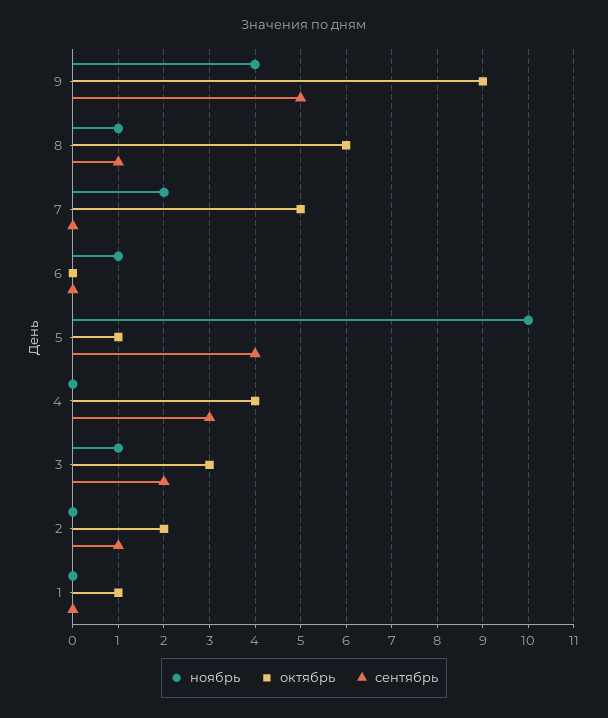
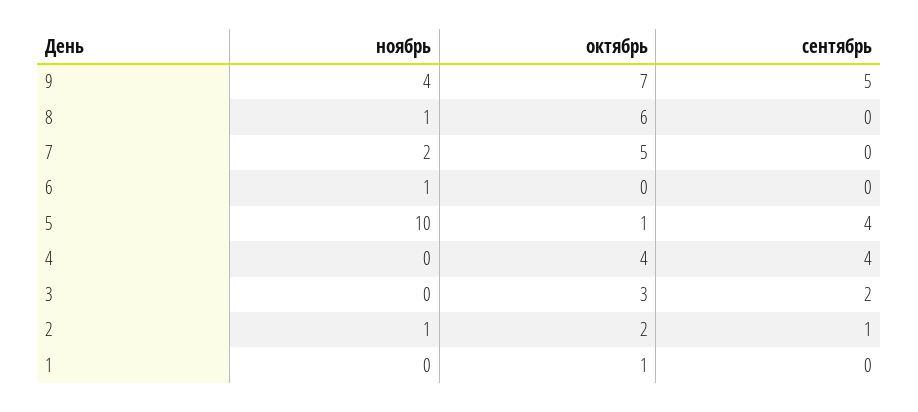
  {
    "ноябрь": {
      "9": 4,
      "8": 1,
      "7": 2,
      "6": 1,
      "5": 10,
      "4": 0,
-     "3": 1,
+     "3": 0,
-     "2": 0,
+     "2": 1,
      "1": 0
    },
    "октябрь": {
-     "9": 9,
+     "9": 7,
      "8": 6,
      "7": 5,
      "6": 0,
      "5": 1,
      "4": 4,
      "3": 3,
      "2": 2,
      "1": 1
    },
    "сентябрь": {
      "9": 5,
-     "8": 1,
+     "8": 0,
      "7": 0,
      "6": 0,
      "5": 4,
-     "4": 3,
+     "4": 4,
      "3": 2,
      "2": 1,
      "1": 0
    }
  }

